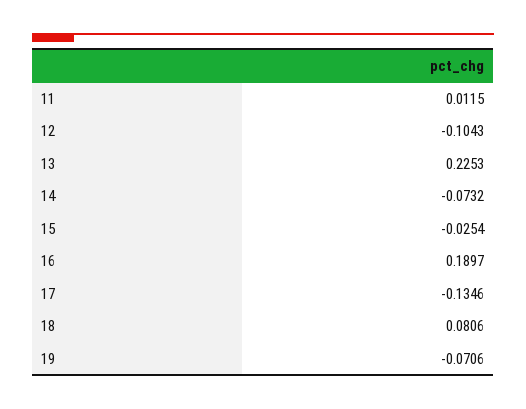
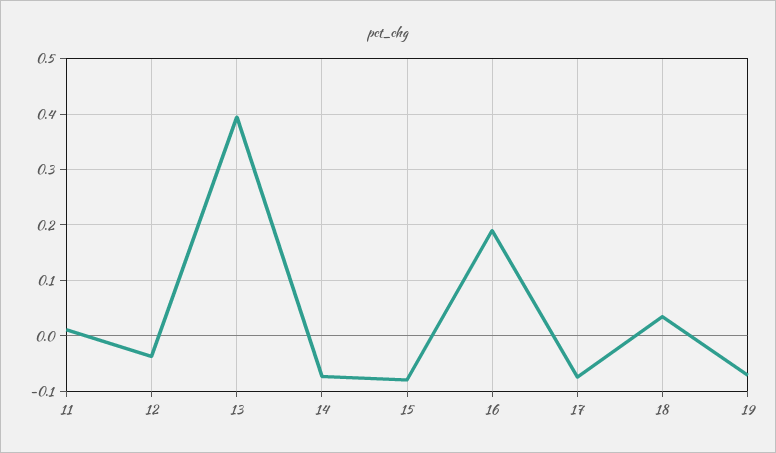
  {
    "11": 0.0115,
-   "12": -0.1043,
+   "12": -0.04,
-   "13": 0.2253,
+   "13": 0.4,
    "14": -0.0732,
-   "15": -0.0254,
+   "15": -0.08,
    "16": 0.1897,
-   "17": -0.1346,
+   "17": -0.08,
-   "18": 0.0806,
+   "18": 0.04,
    "19": -0.0706
  }

